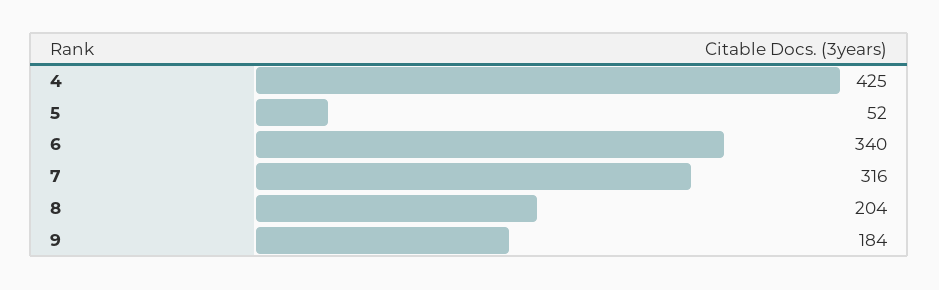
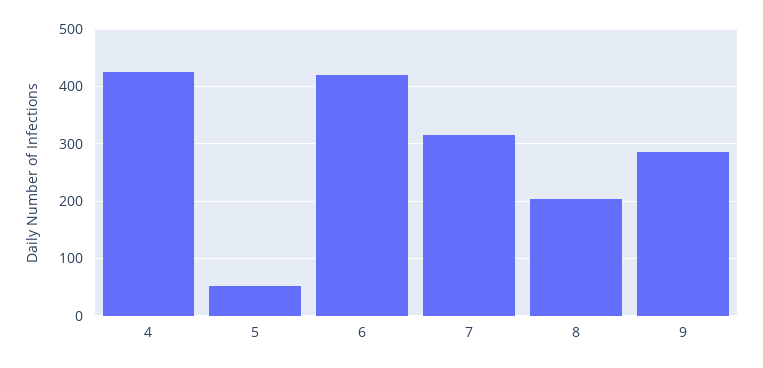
  {
    "4": 425,
    "5": 52,
-   "6": 340,
+   "6": 420,
    "7": 316,
    "8": 204,
-   "9": 184
+   "9": 280
  }

